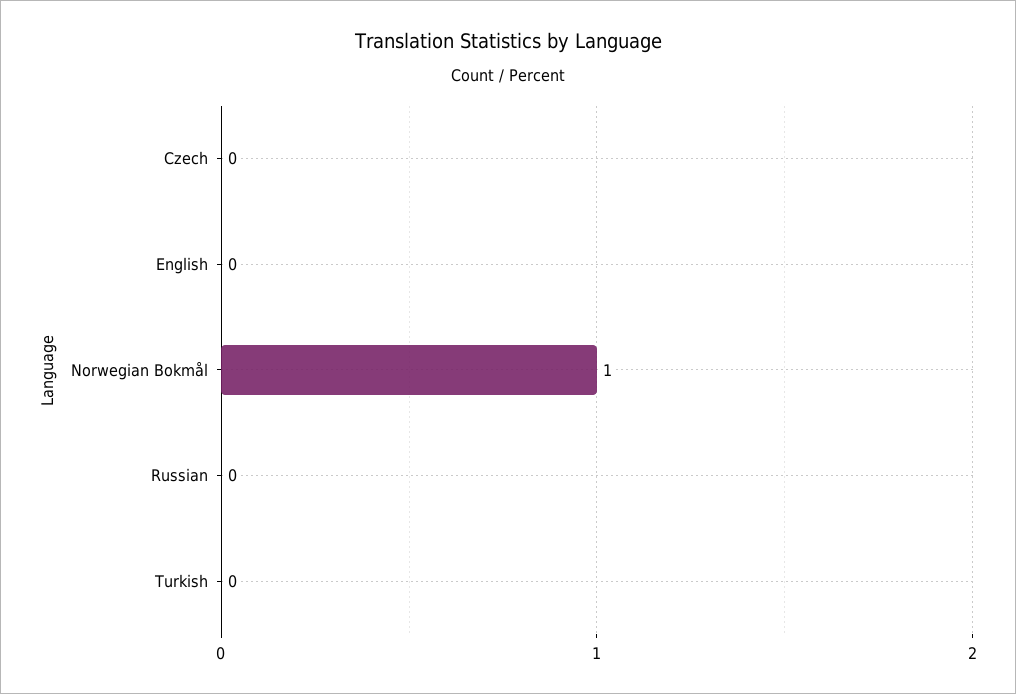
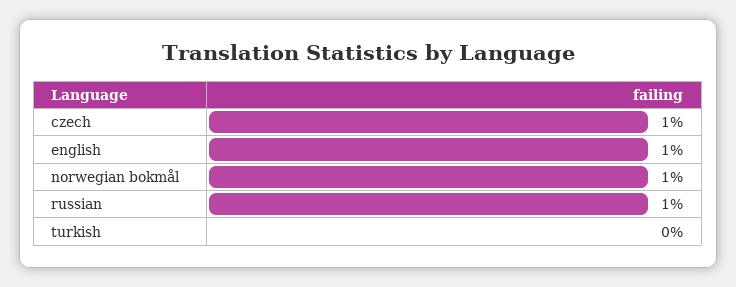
  {
-   "Czech": 0,
+   "Czech": 1,
-   "English": 0,
+   "English": 1,
    "Norwegian Bokmål": 1,
-   "Russian": 0,
+   "Russian": 1,
    "Turkish": 0
  }

